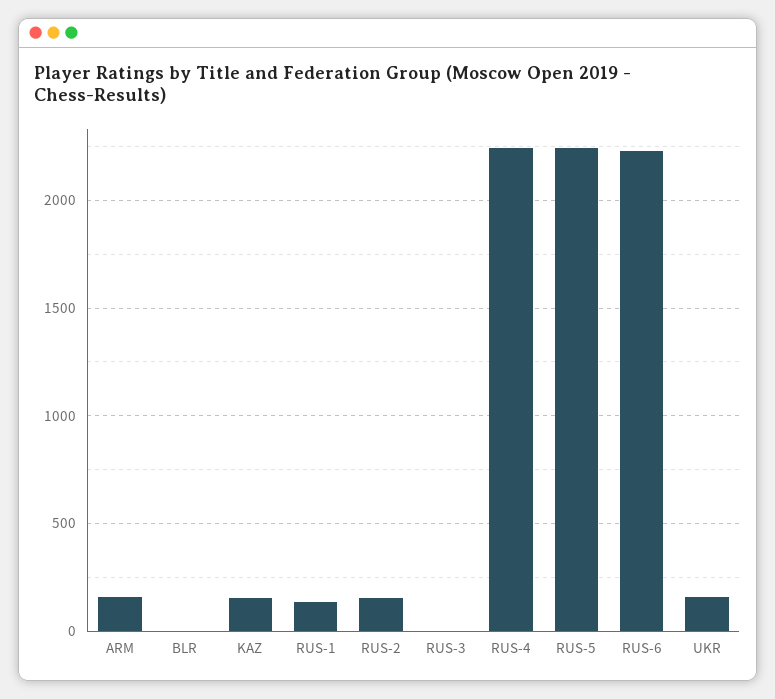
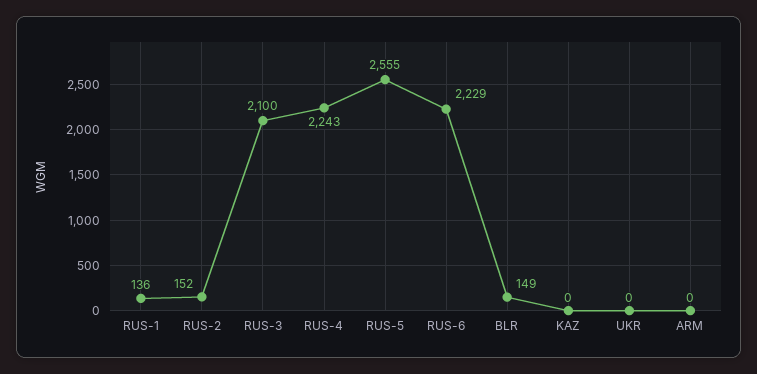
  {
-   "ARM": 150,
+   "ARM": 0,
-   "BLR": 0,
+   "BLR": 149,
-   "KAZ": 150,
+   "KAZ": 0,
    "RUS-1": 136,
    "RUS-2": 152,
-   "RUS-3": 0,
+   "RUS-3": 2100,
    "RUS-4": 2243,
-   "RUS-5": 2250,
+   "RUS-5": 2555,
    "RUS-6": 2229,
-   "UKR": 150
+   "UKR": 0
  }

